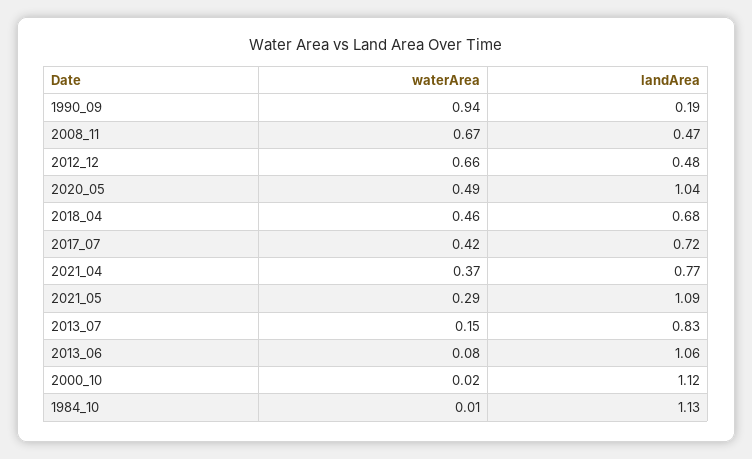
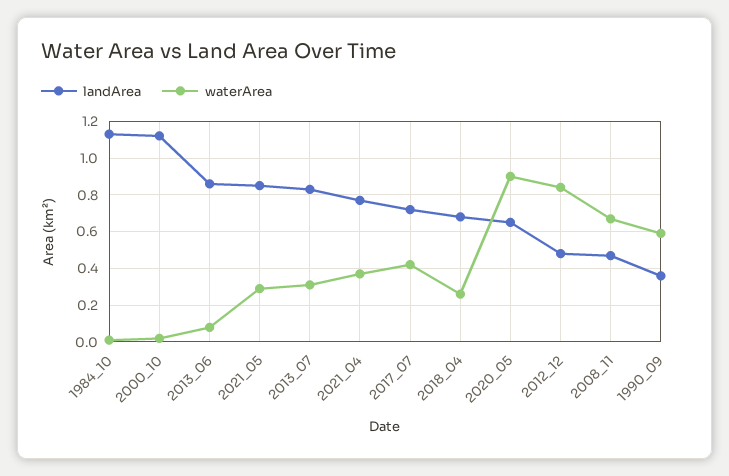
  {
    "waterArea": {
-     "1990_09": 0.94,
+     "1990_09": 0.6,
      "2008_11": 0.67,
-     "2012_12": 0.66,
+     "2012_12": 0.85,
-     "2020_05": 0.49,
+     "2020_05": 0.9,
-     "2018_04": 0.46,
+     "2018_04": 0.25,
      "2017_07": 0.42,
      "2021_04": 0.37,
      "2021_05": 0.29,
-     "2013_07": 0.15,
+     "2013_07": 0.3,
      "2013_06": 0.08,
      "2000_10": 0.02,
      "1984_10": 0.01
    },
    "landArea": {
-     "1990_09": 0.19,
+     "1990_09": 0.35,
      "2008_11": 0.47,
      "2012_12": 0.48,
-     "2020_05": 1.04,
+     "2020_05": 0.65,
      "2018_04": 0.68,
      "2017_07": 0.72,
      "2021_04": 0.77,
-     "2021_05": 1.09,
+     "2021_05": 0.85,
      "2013_07": 0.83,
-     "2013_06": 1.06,
+     "2013_06": 0.85,
      "2000_10": 1.12,
      "1984_10": 1.13
    }
  }

